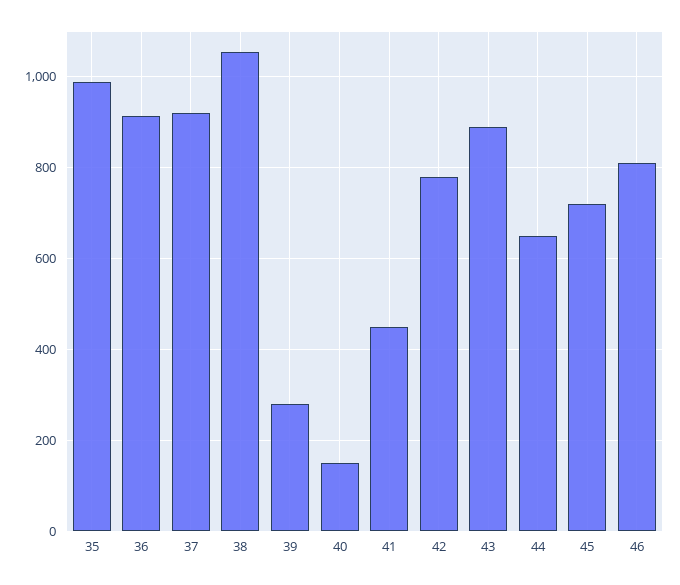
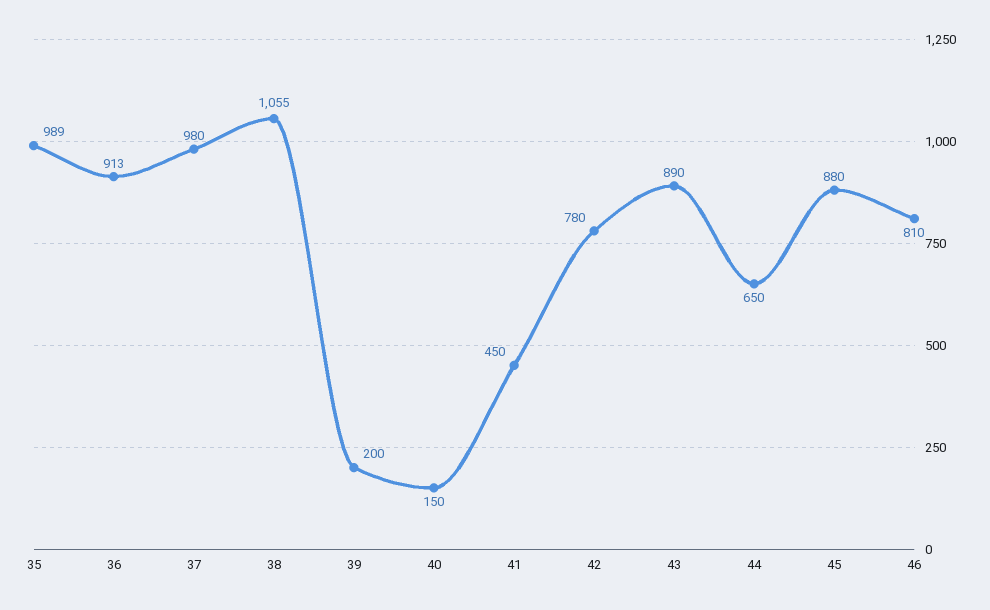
  {
    "35": 989,
    "36": 913,
-   "37": 920,
+   "37": 980,
    "38": 1055,
-   "39": 280,
+   "39": 200,
    "40": 150,
    "41": 450,
    "42": 780,
    "43": 890,
    "44": 650,
-   "45": 720,
+   "45": 880,
    "46": 810
  }

